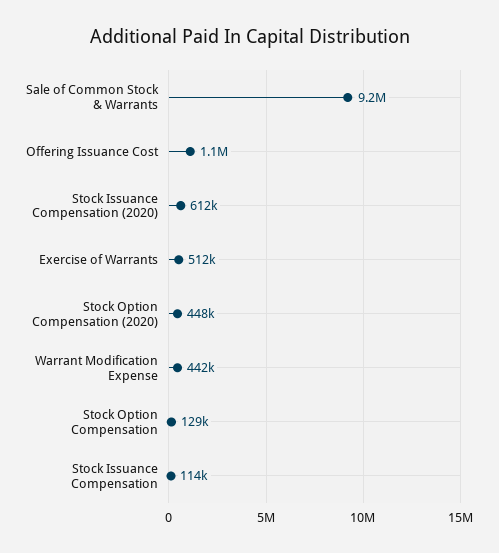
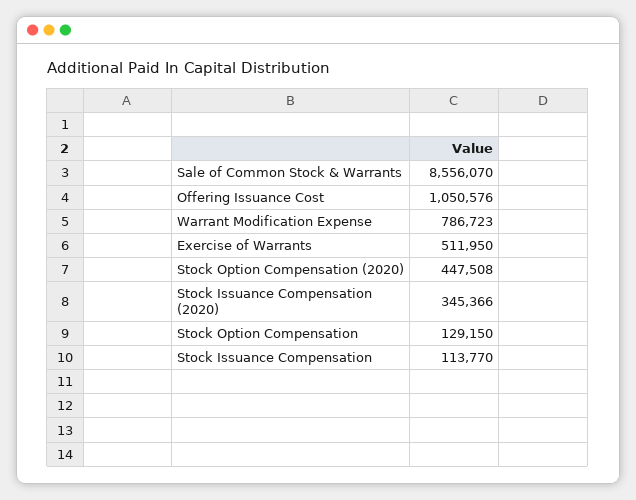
  {
-   "Sale of Common Stock & Warrants": 9200000,
+   "Sale of Common Stock & Warrants": 8556070,
    "Offering Issuance Cost": 1050576,
-   "Stock Issuance Compensation (2020)": 612000,
+   "Stock Issuance Compensation (2020)": 345366,
    "Exercise of Warrants": 511950,
    "Stock Option Compensation (2020)": 447508,
-   "Warrant Modification Expense": 442000,
+   "Warrant Modification Expense": 786723,
    "Stock Option Compensation": 129150,
    "Stock Issuance Compensation": 113770
  }

